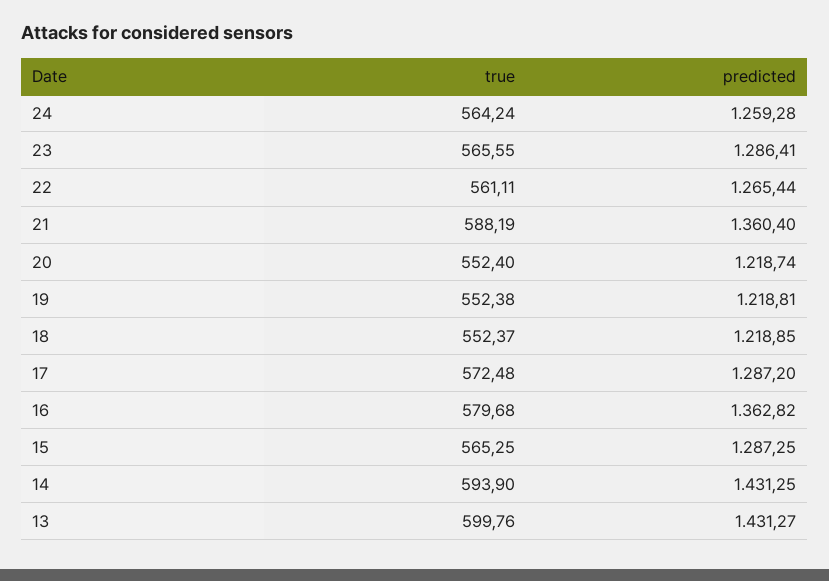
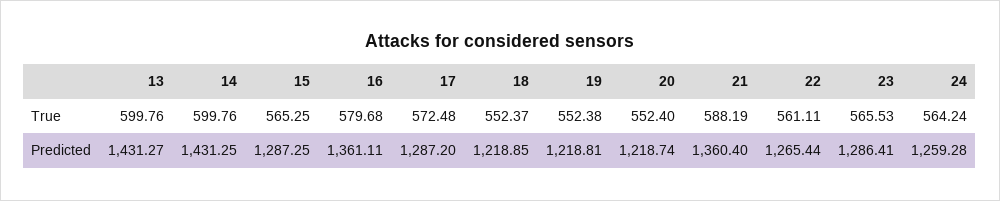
  {
    "true": {
      "24": 564.24,
-     "23": 565.55,
+     "23": 565.53,
      "22": 561.11,
      "21": 588.19,
      "20": 552.4,
      "19": 552.38,
      "18": 552.37,
      "17": 572.48,
      "16": 579.68,
      "15": 565.25,
-     "14": 593.9,
+     "14": 599.76,
      "13": 599.76
    },
    "predicted": {
      "24": 1259.28,
      "23": 1286.41,
      "22": 1265.44,
      "21": 1360.4,
      "20": 1218.74,
      "19": 1218.81,
      "18": 1218.85,
      "17": 1287.2,
-     "16": 1362.82,
+     "16": 1361.11,
      "15": 1287.25,
      "14": 1431.25,
      "13": 1431.27
    }
  }

